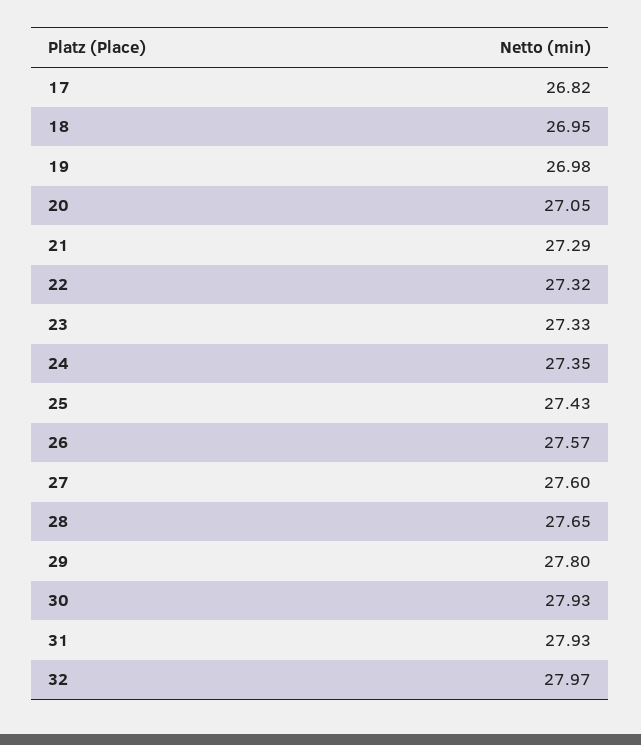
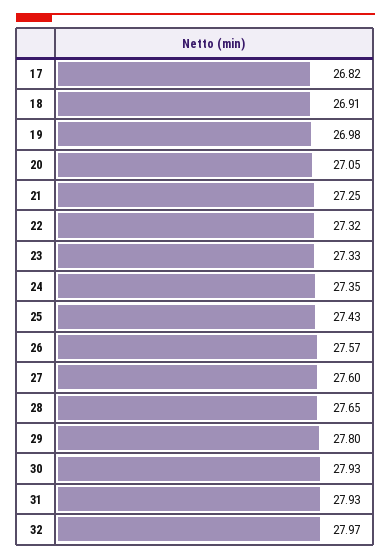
  {
    "17": 26.82,
-   "18": 26.95,
+   "18": 26.91,
    "19": 26.98,
    "20": 27.05,
-   "21": 27.29,
+   "21": 27.25,
    "22": 27.32,
    "23": 27.33,
    "24": 27.35,
    "25": 27.43,
    "26": 27.57,
    "27": 27.6,
    "28": 27.65,
    "29": 27.8,
    "30": 27.93,
    "31": 27.93,
    "32": 27.97
  }

